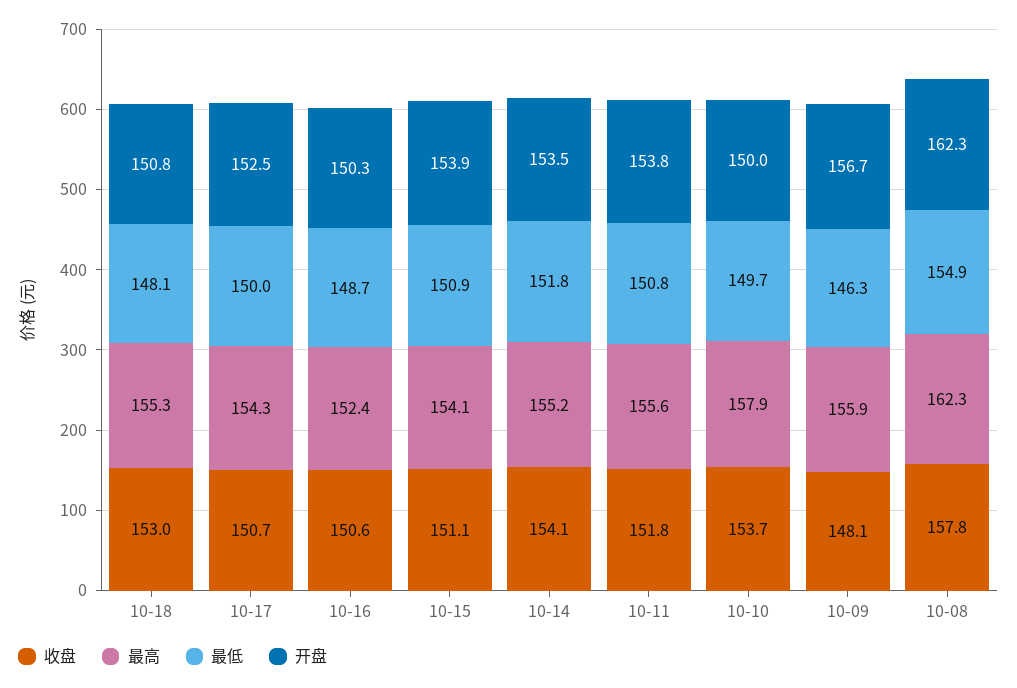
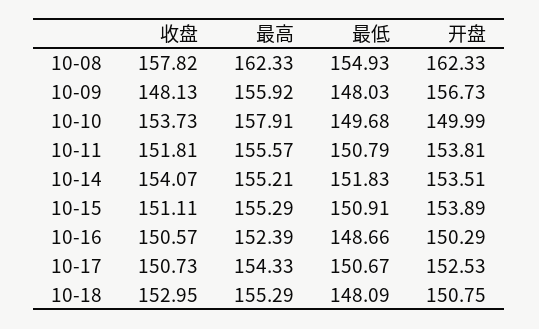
  {
    "收盘": {
      "10-18": 152.95,
      "10-17": 150.73,
      "10-16": 150.57,
      "10-15": 151.11,
      "10-14": 154.07,
      "10-11": 151.81,
      "10-10": 153.73,
      "10-09": 148.13,
      "10-08": 157.82
    },
    "最高": {
      "10-18": 155.29,
      "10-17": 154.33,
      "10-16": 152.39,
-     "10-15": 154.1,
+     "10-15": 155.29,
      "10-14": 155.21,
      "10-11": 155.57,
      "10-10": 157.91,
      "10-09": 155.92,
      "10-08": 162.33
    },
    "最低": {
      "10-18": 148.09,
-     "10-17": 150,
+     "10-17": 150.67,
      "10-16": 148.66,
      "10-15": 150.91,
      "10-14": 151.83,
      "10-11": 150.79,
      "10-10": 149.68,
-     "10-09": 146.3,
+     "10-09": 148.03,
      "10-08": 154.93
    },
    "开盘": {
      "10-18": 150.75,
      "10-17": 152.53,
      "10-16": 150.29,
      "10-15": 153.89,
      "10-14": 153.51,
      "10-11": 153.81,
      "10-10": 149.99,
      "10-09": 156.73,
      "10-08": 162.33
    }
  }

